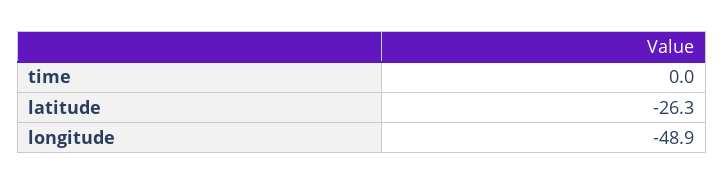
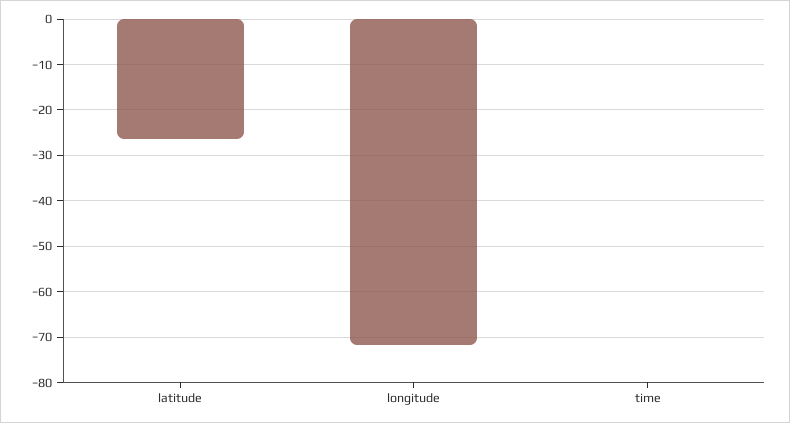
  {
    "time": 0,
    "latitude": -26.3,
-   "longitude": -48.9
+   "longitude": -72
  }

